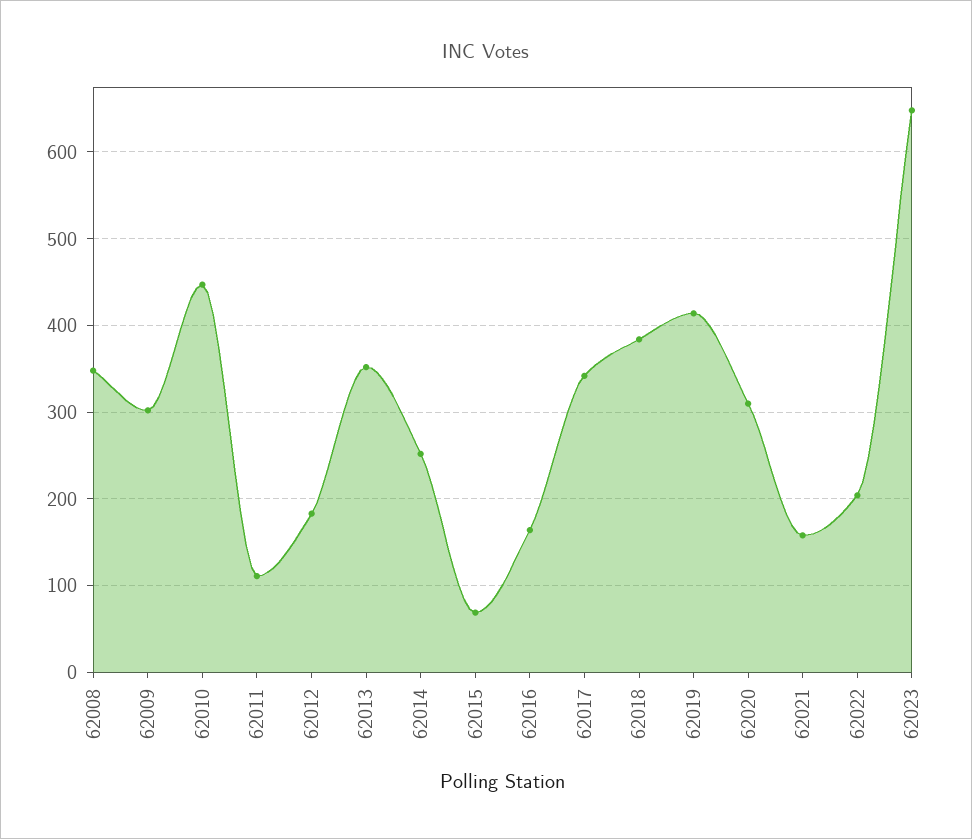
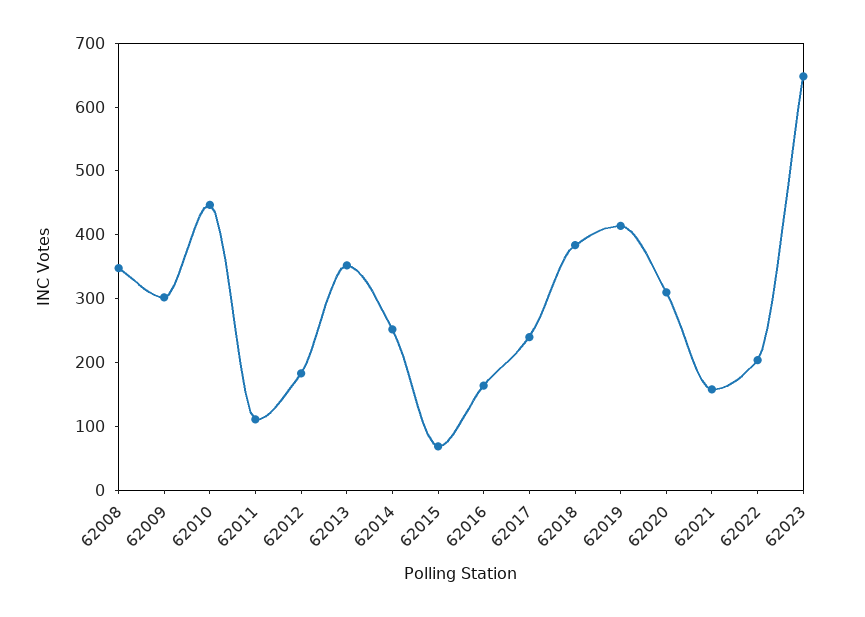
  {
    "62008": 350,
    "62009": 300,
    "62010": 450,
    "62011": 110,
    "62012": 180,
    "62013": 350,
    "62014": 250,
    "62015": 70,
    "62016": 160,
-   "62017": 340,
+   "62017": 240,
    "62018": 380,
    "62019": 410,
    "62020": 310,
    "62021": 160,
    "62022": 200,
    "62023": 650
  }

